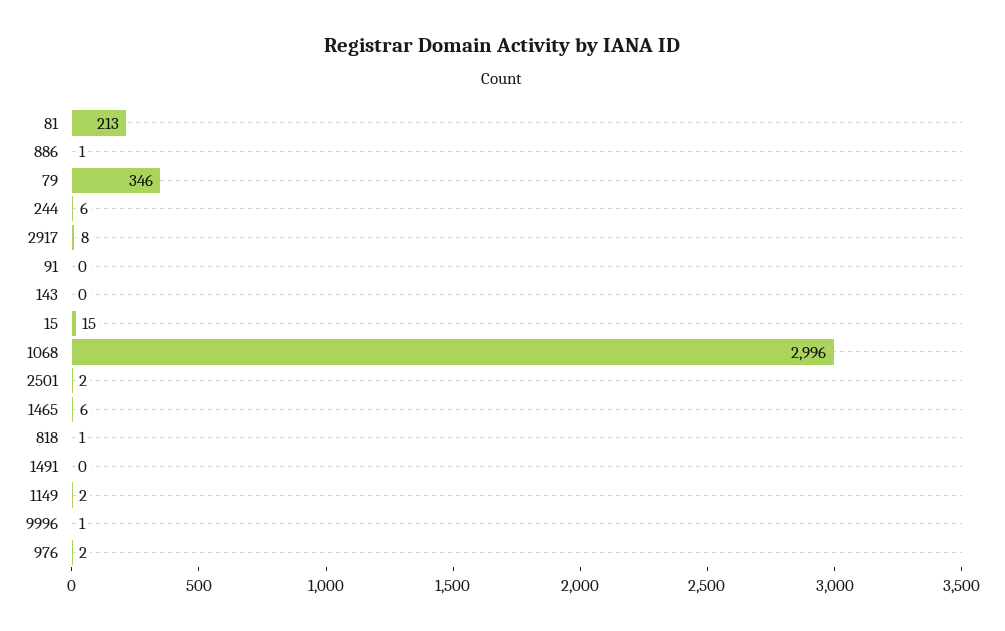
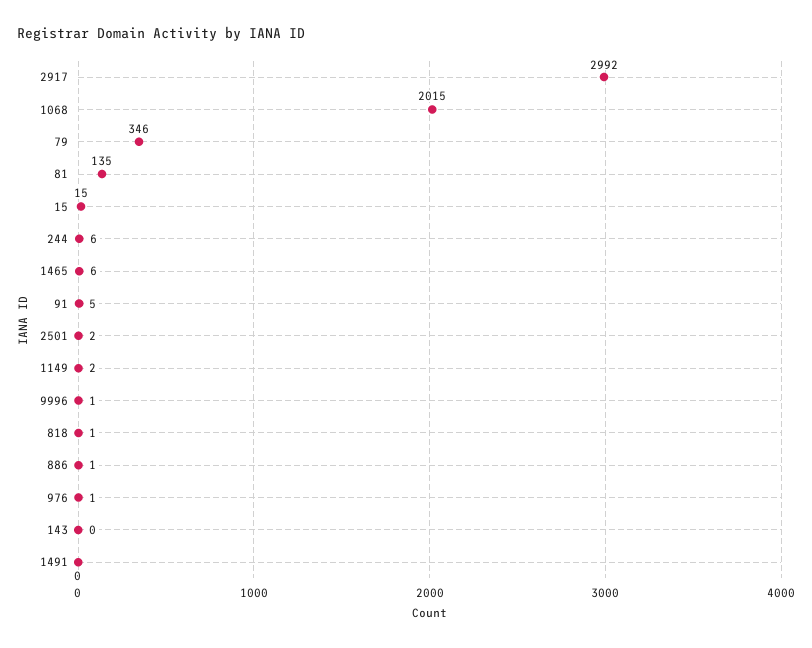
  {
-   "81": 213,
+   "81": 135,
    "886": 1,
    "79": 346,
    "244": 6,
-   "2917": 8,
+   "2917": 2992,
-   "91": 0,
+   "91": 5,
    "143": 0,
    "15": 15,
-   "1068": 2996,
+   "1068": 2015,
    "2501": 2,
    "1465": 6,
    "818": 1,
    "1491": 0,
    "1149": 2,
    "9996": 1,
-   "976": 2
+   "976": 1
  }

